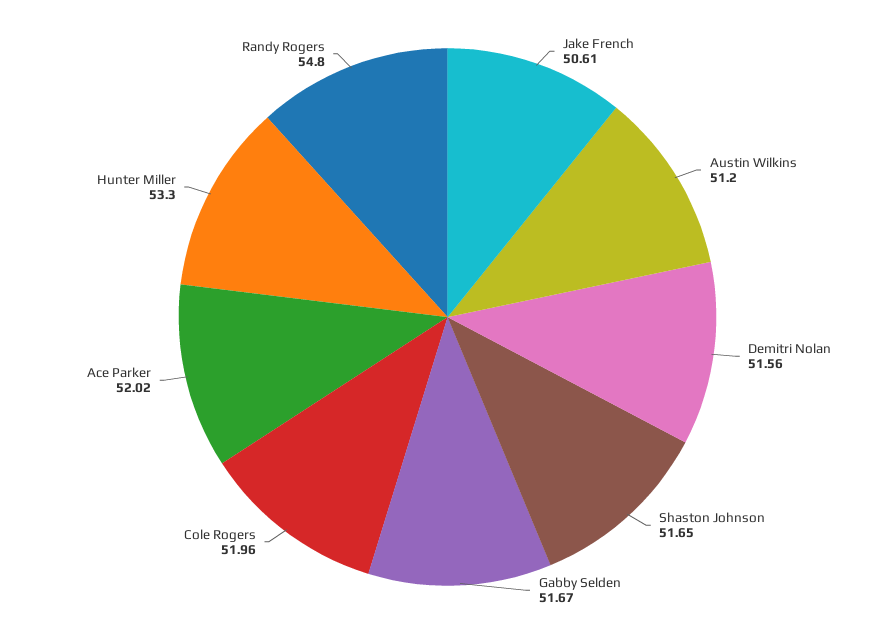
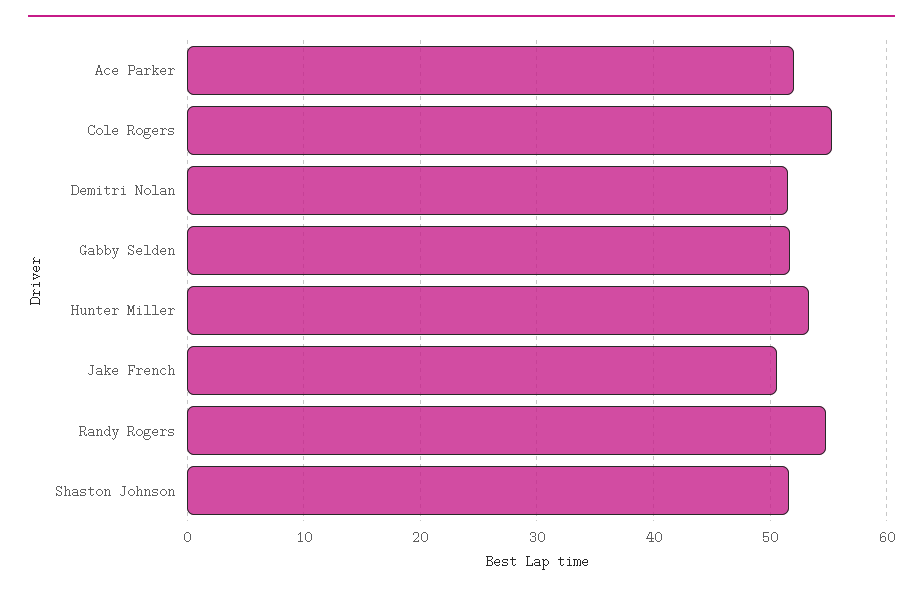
  {
    "Jake French": 50.61,
-   "Austin Wilkins": 51.2,
    "Demitri Nolan": 51.56,
    "Shaston Johnson": 51.65,
    "Gabby Selden": 51.67,
-   "Cole Rogers": 51.96,
+   "Cole Rogers": 55,
    "Ace Parker": 52.02,
    "Hunter Miller": 53.3,
    "Randy Rogers": 54.8
  }

